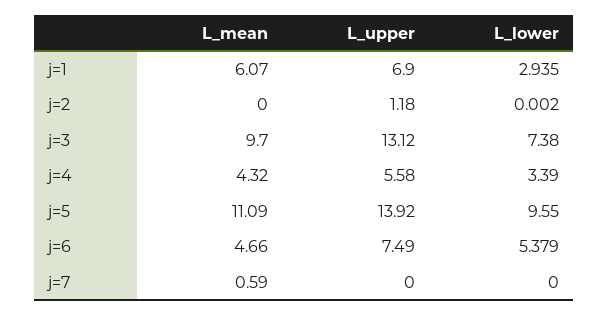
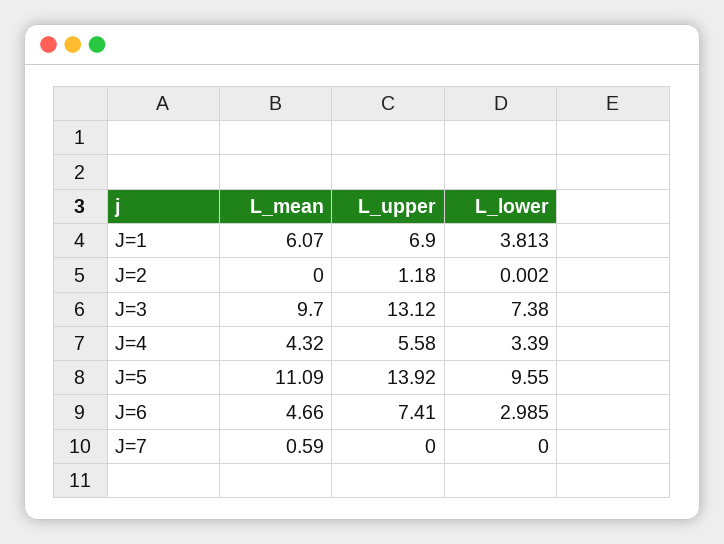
  {
    "L_mean": {
      "j=1": 6.07,
      "j=2": 0,
      "j=3": 9.7,
      "j=4": 4.32,
      "j=5": 11.09,
      "j=6": 4.66,
      "j=7": 0.59
    },
    "L_upper": {
      "j=1": 6.9,
      "j=2": 1.18,
      "j=3": 13.12,
      "j=4": 5.58,
      "j=5": 13.92,
-     "j=6": 7.49,
+     "j=6": 7.41,
      "j=7": 0
    },
    "L_lower": {
-     "j=1": 2.935,
+     "j=1": 3.813,
      "j=2": 0.002,
      "j=3": 7.38,
      "j=4": 3.39,
      "j=5": 9.55,
-     "j=6": 5.379,
+     "j=6": 2.985,
      "j=7": 0
    }
  }

